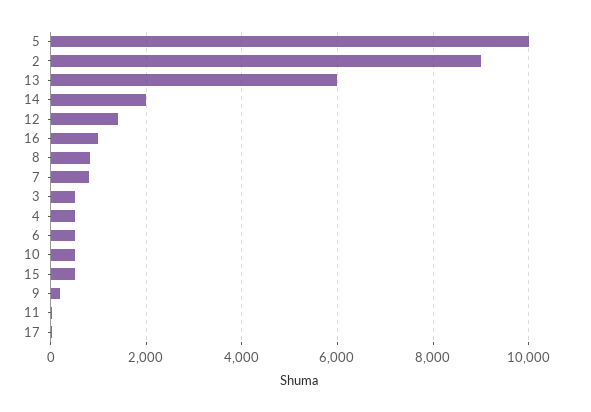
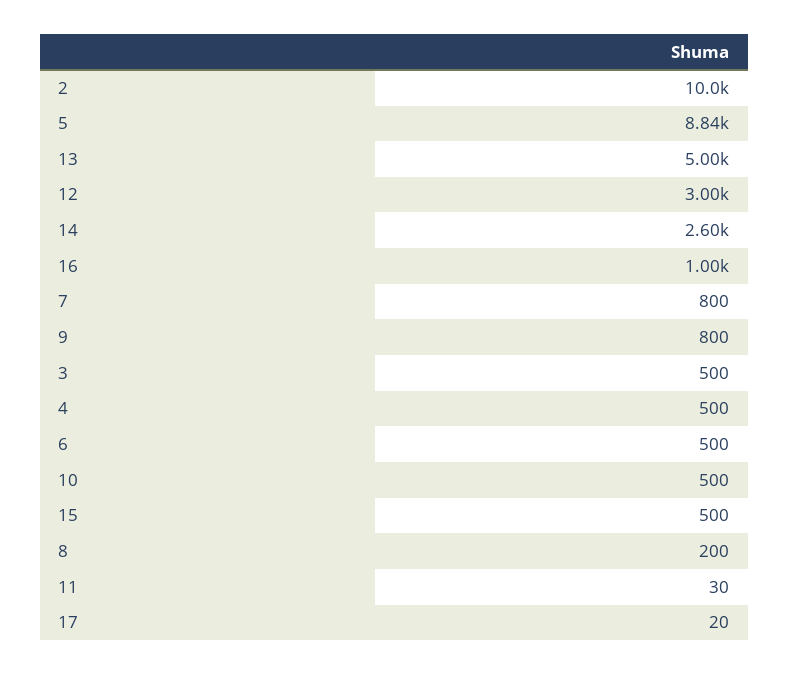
  {
-   "5": 10000,
+   "5": 8840,
-   "2": 9000,
+   "2": 10000,
-   "13": 6000,
+   "13": 5000,
-   "14": 2000,
+   "14": 2600,
-   "12": 1400,
+   "12": 3000,
    "16": 1000,
-   "8": 800,
+   "8": 200,
    "7": 800,
    "3": 500,
    "4": 500,
    "6": 500,
    "10": 500,
    "15": 500,
-   "9": 200,
+   "9": 800,
    "11": 30,
    "17": 20
  }

